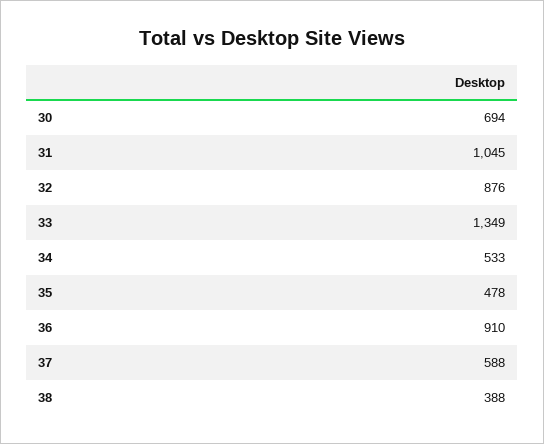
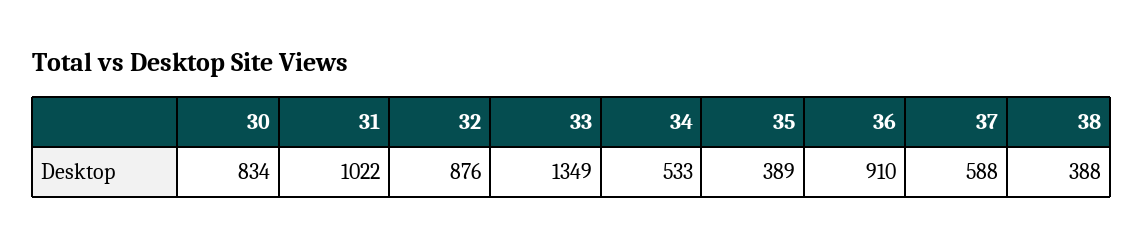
  {
-   "30": 694,
+   "30": 834,
-   "31": 1045,
+   "31": 1022,
    "32": 876,
    "33": 1349,
    "34": 533,
-   "35": 478,
+   "35": 389,
    "36": 910,
    "37": 588,
    "38": 388
  }

